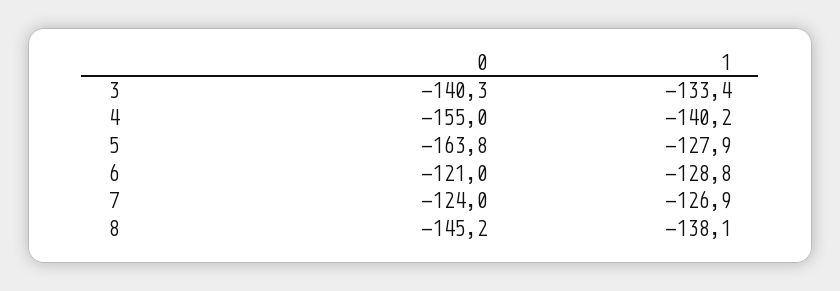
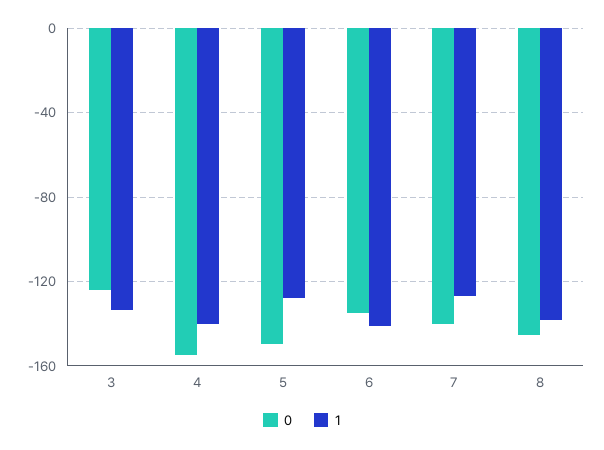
  {
    "0": {
-     "3": -140.3,
+     "3": -125,
      "4": -155,
-     "5": -163.8,
+     "5": -150,
-     "6": -121,
+     "6": -135,
-     "7": -124,
+     "7": -140,
      "8": -145.2
    },
    "1": {
      "3": -133.4,
      "4": -140.2,
      "5": -127.9,
-     "6": -128.8,
+     "6": -140,
      "7": -126.9,
      "8": -138.1
    }
  }

